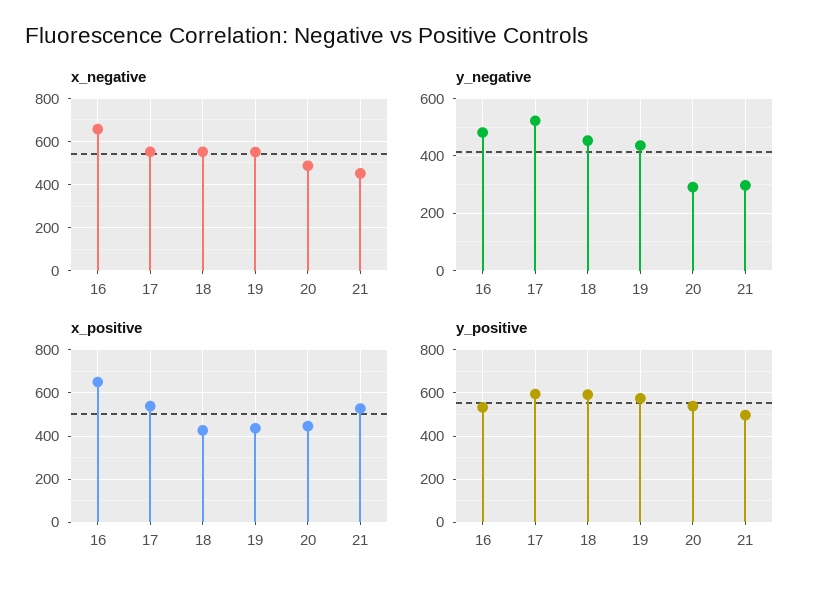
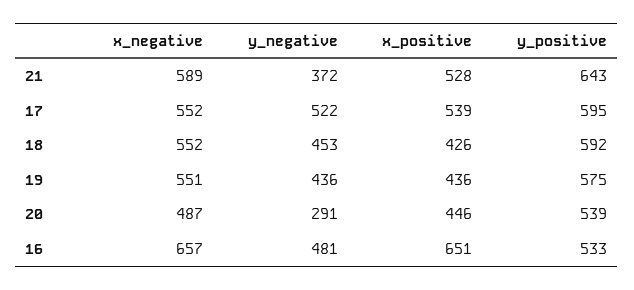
  {
    "x_negative": {
      "16": 657,
      "17": 552,
      "18": 552,
      "19": 551,
      "20": 487,
-     "21": 450
+     "21": 589
    },
    "y_negative": {
      "16": 481,
      "17": 522,
      "18": 453,
      "19": 436,
      "20": 291,
-     "21": 300
+     "21": 372
    },
    "x_positive": {
      "16": 651,
      "17": 539,
      "18": 426,
      "19": 436,
      "20": 446,
      "21": 528
    },
    "y_positive": {
      "16": 533,
      "17": 595,
      "18": 592,
      "19": 575,
      "20": 539,
-     "21": 500
+     "21": 643
    }
  }

